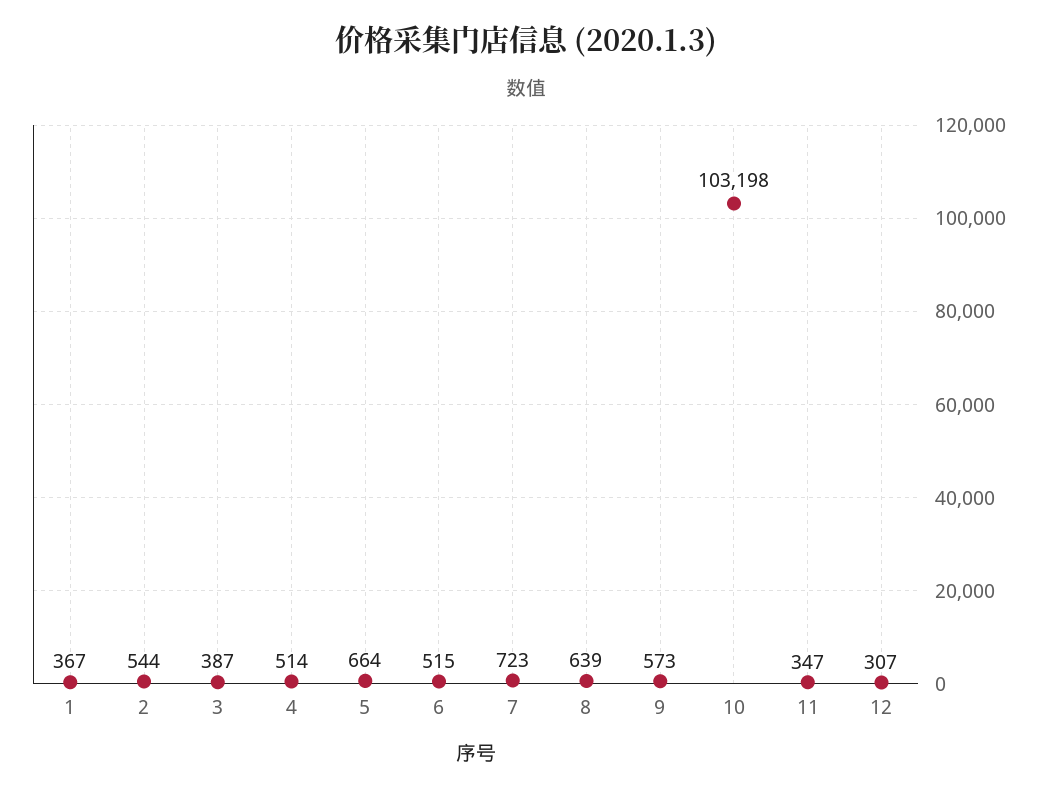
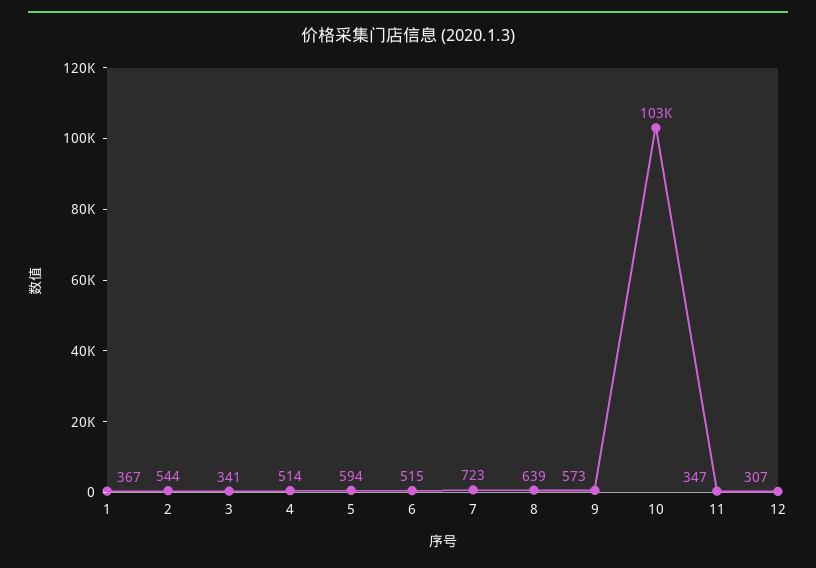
  {
    "1": 367,
    "2": 544,
-   "3": 387,
+   "3": 341,
    "4": 514,
-   "5": 664,
+   "5": 594,
    "6": 515,
    "7": 723,
    "8": 639,
    "9": 573,
    "10": 103198,
    "11": 347,
    "12": 307
  }

